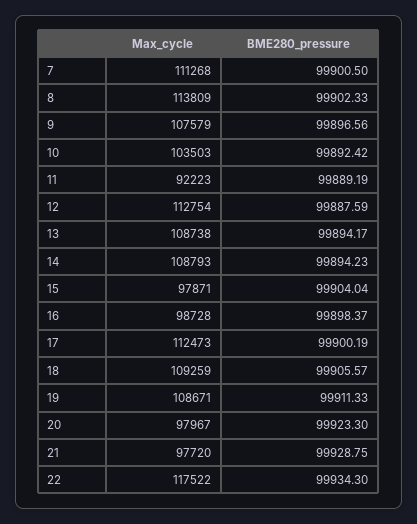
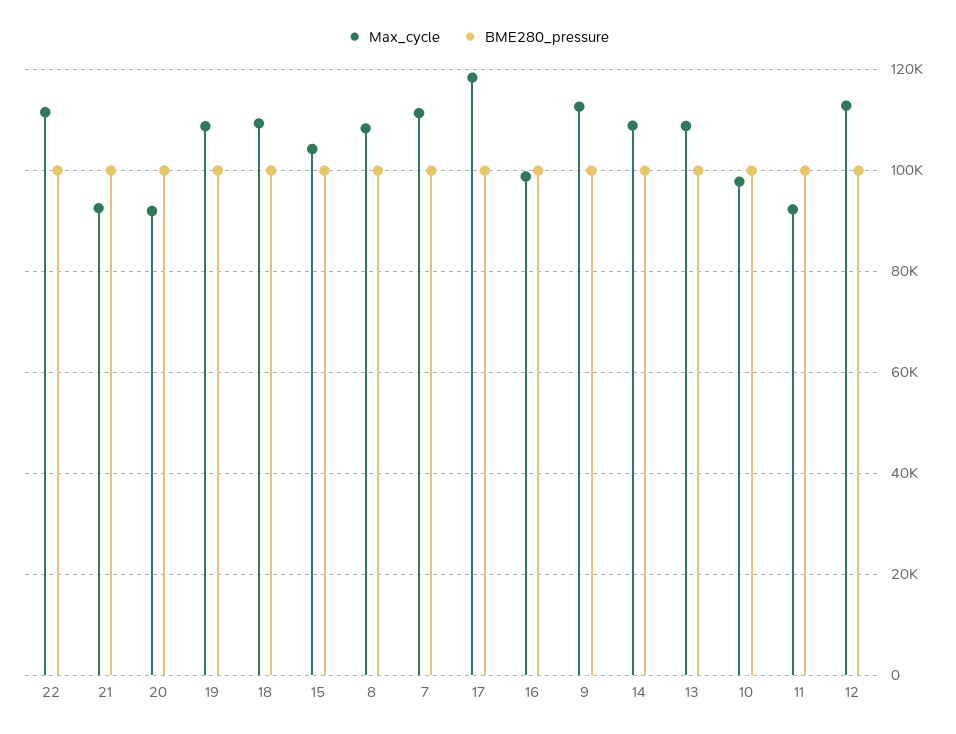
  {
    "Max_cycle": {
      "7": 111268,
-     "8": 113809,
+     "8": 108000,
-     "9": 107579,
+     "9": 112000,
-     "10": 103503,
+     "10": 98000,
      "11": 92223,
      "12": 112754,
      "13": 108738,
      "14": 108793,
-     "15": 97871,
+     "15": 104000,
      "16": 98728,
-     "17": 112473,
+     "17": 118000,
      "18": 109259,
      "19": 108671,
-     "20": 97967,
+     "20": 92000,
-     "21": 97720,
+     "21": 92000,
-     "22": 117522
+     "22": 112000
    },
    "BME280_pressure": {
      "7": 99900.5,
      "8": 99902.33,
      "9": 99896.56,
      "10": 99892.42,
      "11": 99889.19,
      "12": 99887.59,
      "13": 99894.17,
      "14": 99894.23,
      "15": 99904.04,
      "16": 99898.37,
      "17": 99900.19,
      "18": 99905.57,
      "19": 99911.33,
      "20": 99923.3,
      "21": 99928.75,
      "22": 99934.3
    }
  }

